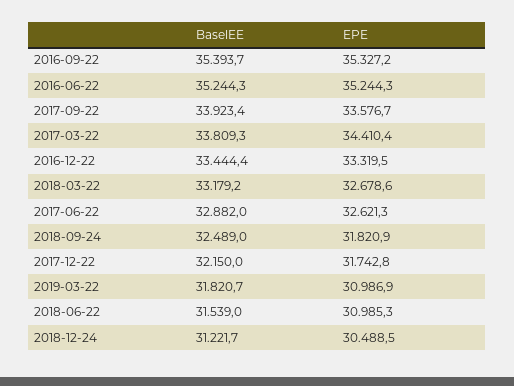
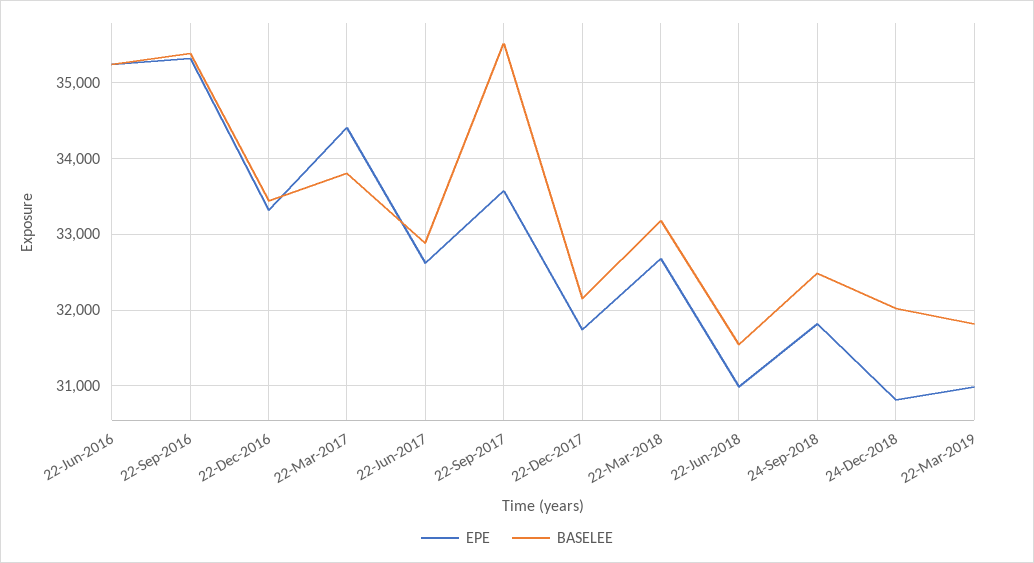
  {
    "BaselEE": {
      "2016-09-22": 35393.7,
      "2016-06-22": 35244.3,
-     "2017-09-22": 33923.4,
+     "2017-09-22": 35500,
      "2017-03-22": 33809.3,
      "2016-12-22": 33444.4,
      "2018-03-22": 33179.2,
      "2017-06-22": 32882,
      "2018-09-24": 32489,
      "2017-12-22": 32150,
      "2019-03-22": 31820.7,
      "2018-06-22": 31539,
-     "2018-12-24": 31221.7
+     "2018-12-24": 32000
    },
    "EPE": {
      "2016-09-22": 35327.2,
      "2016-06-22": 35244.3,
      "2017-09-22": 33576.7,
      "2017-03-22": 34410.4,
      "2016-12-22": 33319.5,
      "2018-03-22": 32678.6,
      "2017-06-22": 32621.3,
      "2018-09-24": 31820.9,
      "2017-12-22": 31742.8,
      "2019-03-22": 30986.9,
      "2018-06-22": 30985.3,
-     "2018-12-24": 30488.5
+     "2018-12-24": 30800
    }
  }

